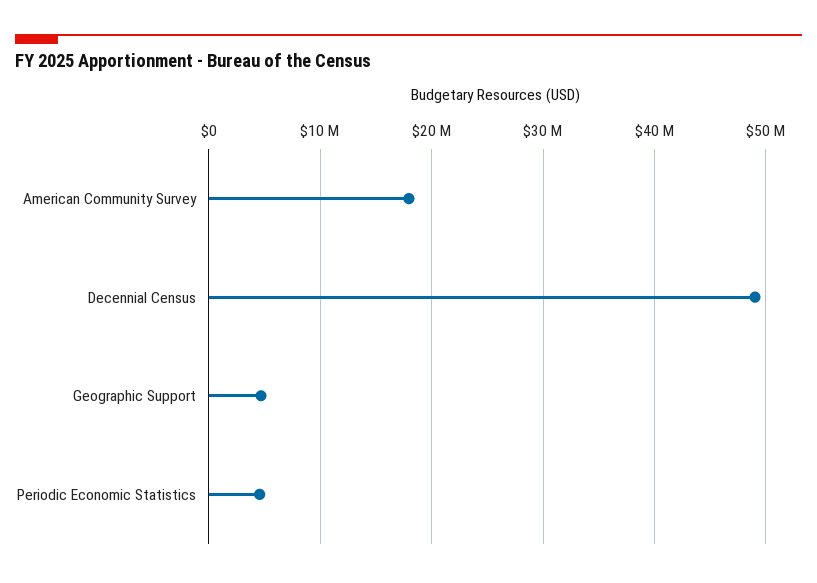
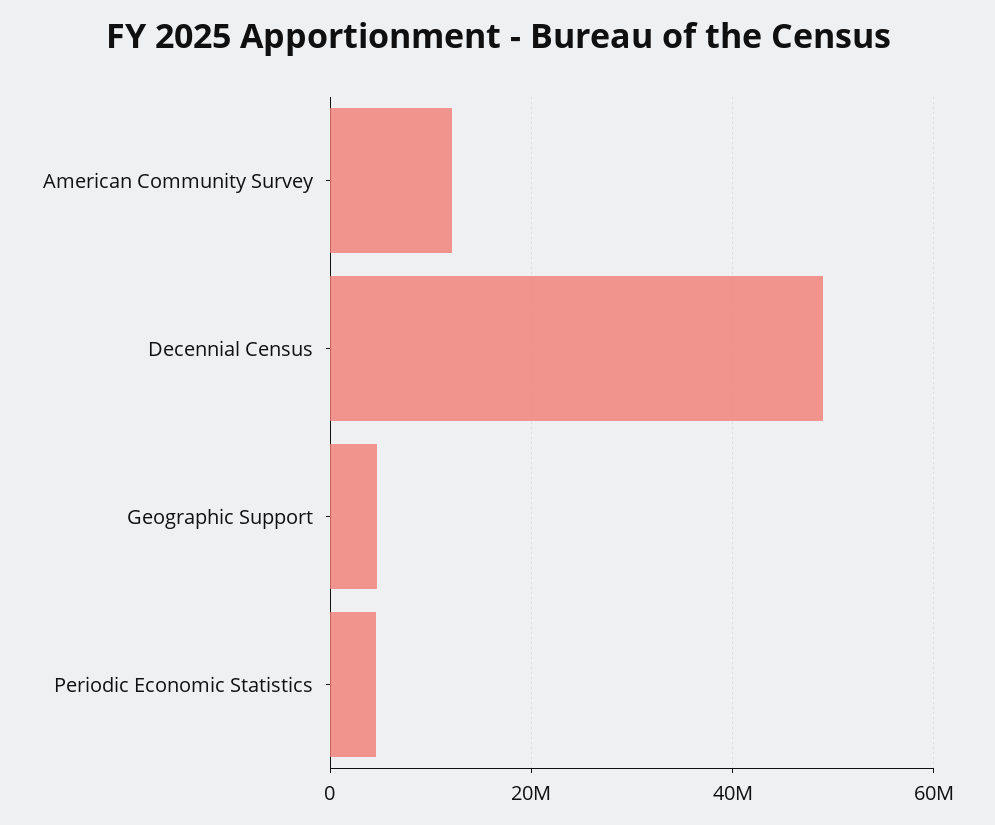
  {
-   "American Community Survey": 18000000,
+   "American Community Survey": 12000000,
    "Decennial Census": 49000000,
    "Geographic Support": 5000000,
    "Periodic Economic Statistics": 5000000
  }

